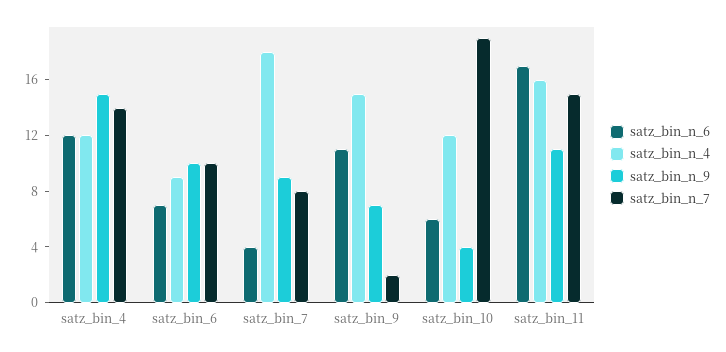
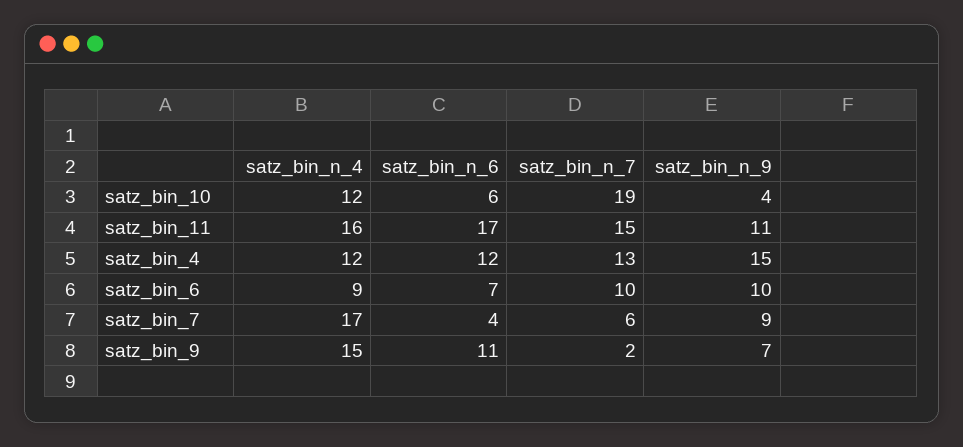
  {
    "satz_bin_n_6": {
      "satz_bin_4": 12,
      "satz_bin_6": 7,
      "satz_bin_7": 4,
      "satz_bin_9": 11,
      "satz_bin_10": 6,
      "satz_bin_11": 17
    },
    "satz_bin_n_4": {
      "satz_bin_4": 12,
      "satz_bin_6": 9,
-     "satz_bin_7": 18,
+     "satz_bin_7": 17,
      "satz_bin_9": 15,
      "satz_bin_10": 12,
      "satz_bin_11": 16
    },
    "satz_bin_n_9": {
      "satz_bin_4": 15,
      "satz_bin_6": 10,
      "satz_bin_7": 9,
      "satz_bin_9": 7,
      "satz_bin_10": 4,
      "satz_bin_11": 11
    },
    "satz_bin_n_7": {
-     "satz_bin_4": 14,
+     "satz_bin_4": 13,
      "satz_bin_6": 10,
-     "satz_bin_7": 8,
+     "satz_bin_7": 6,
      "satz_bin_9": 2,
      "satz_bin_10": 19,
      "satz_bin_11": 15
    }
  }

